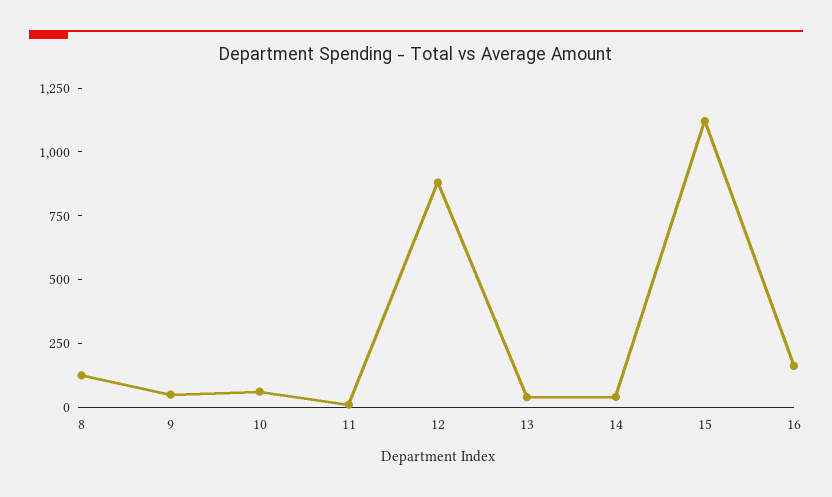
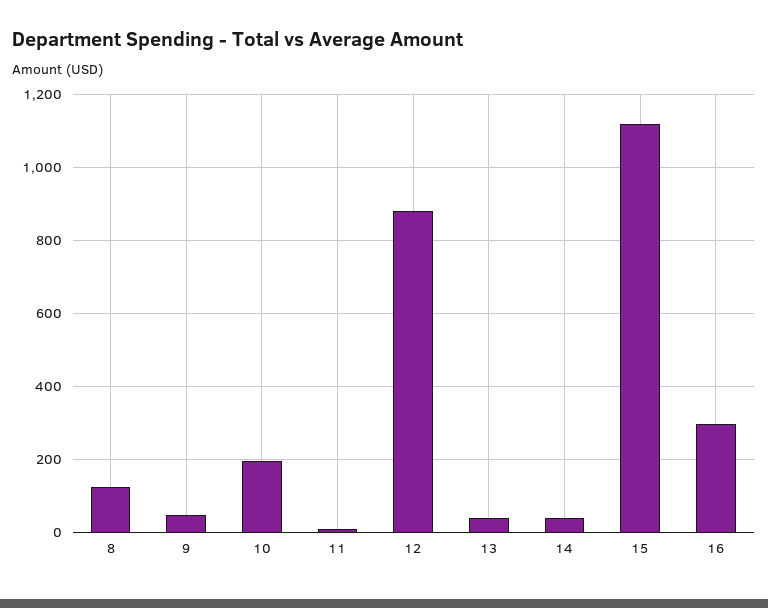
  {
    "8": 120,
    "9": 40,
-   "10": 50,
+   "10": 200,
    "11": 20,
    "12": 880,
    "13": 40,
    "14": 40,
    "15": 1120,
-   "16": 150
+   "16": 300
  }

